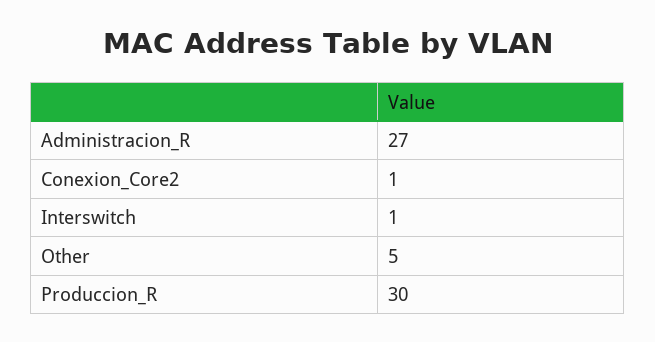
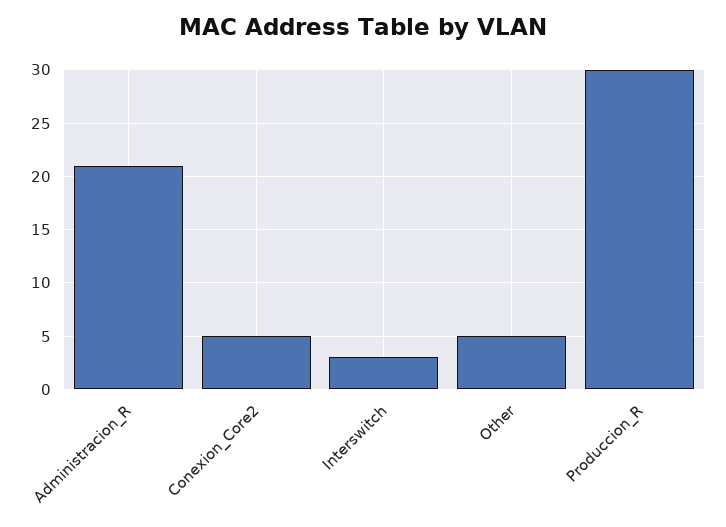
  {
-   "Administracion_R": 27,
+   "Administracion_R": 21,
-   "Conexion_Core2": 1,
+   "Conexion_Core2": 5,
-   "Interswitch": 1,
+   "Interswitch": 3,
    "Other": 5,
    "Produccion_R": 30
  }

